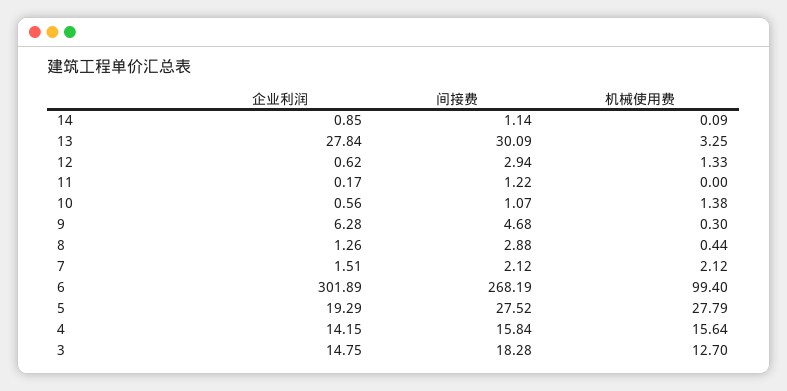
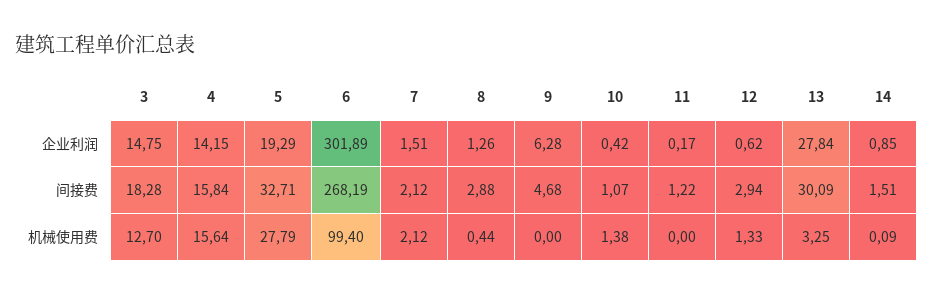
  {
    "企业利润": {
      "14": 0.85,
      "13": 27.84,
      "12": 0.62,
      "11": 0.17,
-     "10": 0.56,
+     "10": 0.42,
      "9": 6.28,
      "8": 1.26,
      "7": 1.51,
      "6": 301.89,
      "5": 19.29,
      "4": 14.15,
      "3": 14.75
    },
    "间接费": {
-     "14": 1.14,
+     "14": 1.51,
      "13": 30.09,
      "12": 2.94,
      "11": 1.22,
      "10": 1.07,
      "9": 4.68,
      "8": 2.88,
      "7": 2.12,
      "6": 268.19,
-     "5": 27.52,
+     "5": 32.71,
      "4": 15.84,
      "3": 18.28
    },
    "机械使用费": {
      "14": 0.09,
      "13": 3.25,
      "12": 1.33,
      "11": 0,
      "10": 1.38,
-     "9": 0.3,
+     "9": 0,
      "8": 0.44,
      "7": 2.12,
      "6": 99.4,
      "5": 27.79,
      "4": 15.64,
      "3": 12.7
    }
  }

